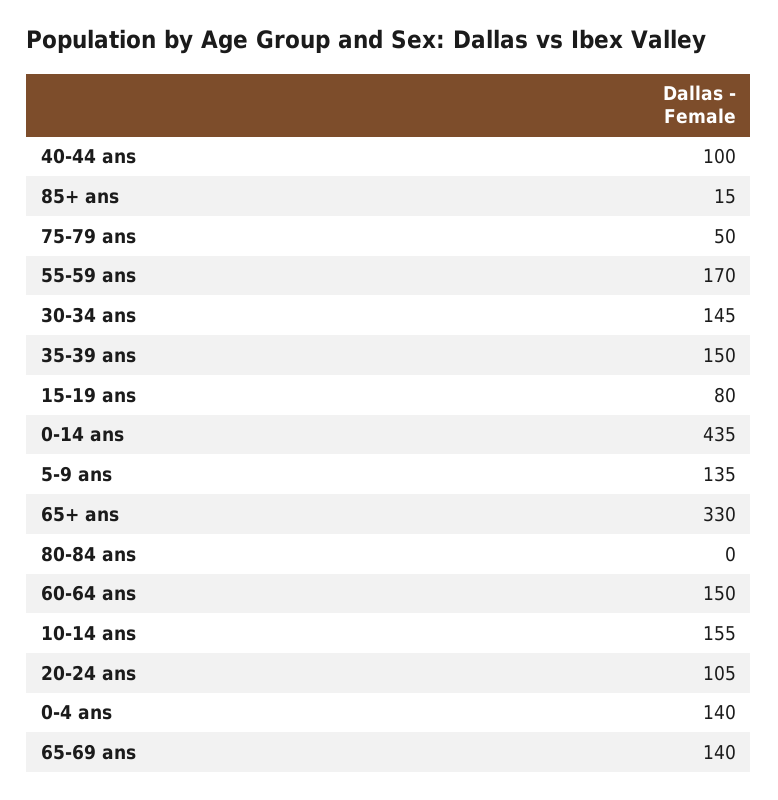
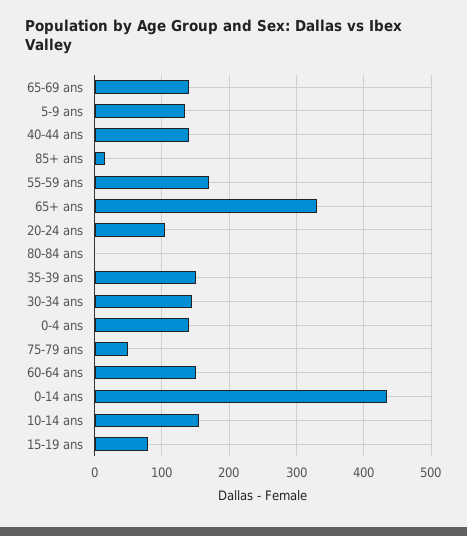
  {
-   "40-44 ans": 100,
+   "40-44 ans": 140,
    "85+ ans": 15,
    "75-79 ans": 50,
    "55-59 ans": 170,
    "30-34 ans": 145,
    "35-39 ans": 150,
    "15-19 ans": 80,
    "0-14 ans": 435,
    "5-9 ans": 135,
    "65+ ans": 330,
    "80-84 ans": 0,
    "60-64 ans": 150,
    "10-14 ans": 155,
    "20-24 ans": 105,
    "0-4 ans": 140,
    "65-69 ans": 140
  }

